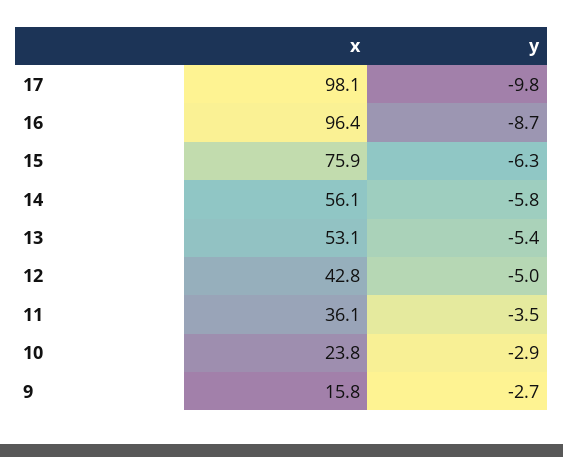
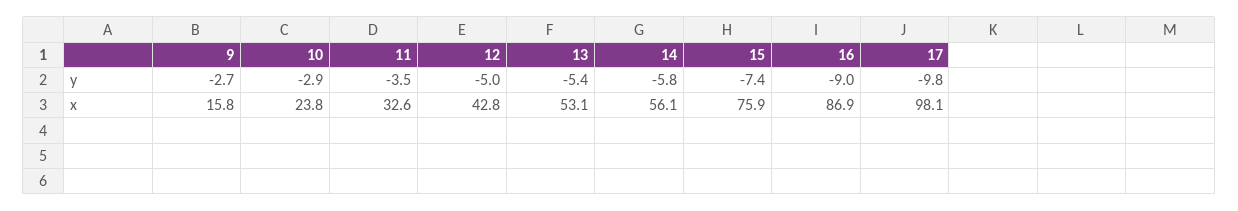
  {
    "x": {
      "17": 98.1,
-     "16": 96.4,
+     "16": 86.9,
      "15": 75.9,
      "14": 56.1,
      "13": 53.1,
      "12": 42.8,
-     "11": 36.1,
+     "11": 32.6,
      "10": 23.8,
      "9": 15.8
    },
    "y": {
      "17": -9.8,
-     "16": -8.7,
+     "16": -9,
-     "15": -6.3,
+     "15": -7.4,
      "14": -5.8,
      "13": -5.4,
      "12": -5,
      "11": -3.5,
      "10": -2.9,
      "9": -2.7
    }
  }

